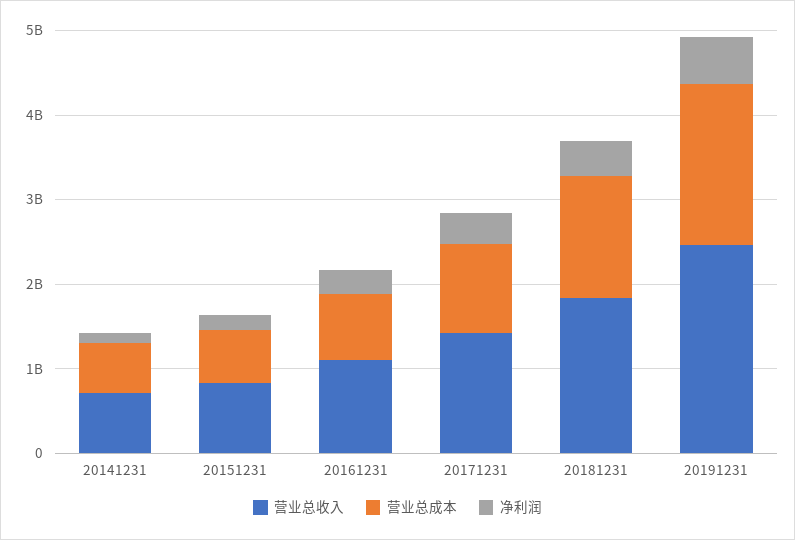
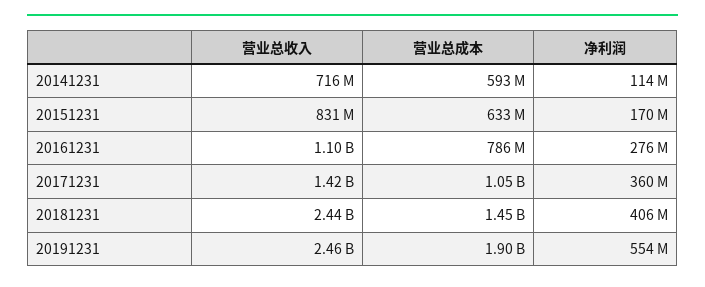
  {
    "营业总收入": {
      "20141231": 716000000,
      "20151231": 831000000,
      "20161231": 1100000000,
      "20171231": 1420000000,
-     "20181231": 1800000000,
+     "20181231": 2440000000,
      "20191231": 2460000000
    },
    "营业总成本": {
      "20141231": 593000000,
      "20151231": 633000000,
      "20161231": 786000000,
      "20171231": 1050000000,
      "20181231": 1450000000,
      "20191231": 1900000000
    },
    "净利润": {
      "20141231": 114000000,
      "20151231": 170000000,
      "20161231": 276000000,
      "20171231": 360000000,
      "20181231": 406000000,
      "20191231": 554000000
    }
  }

